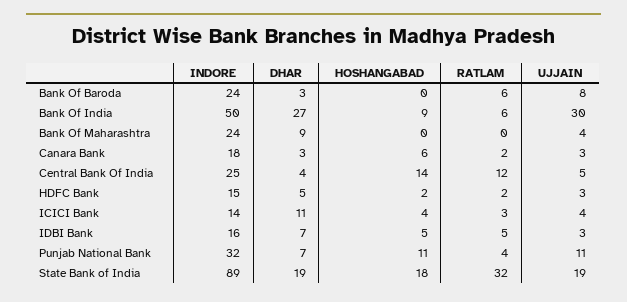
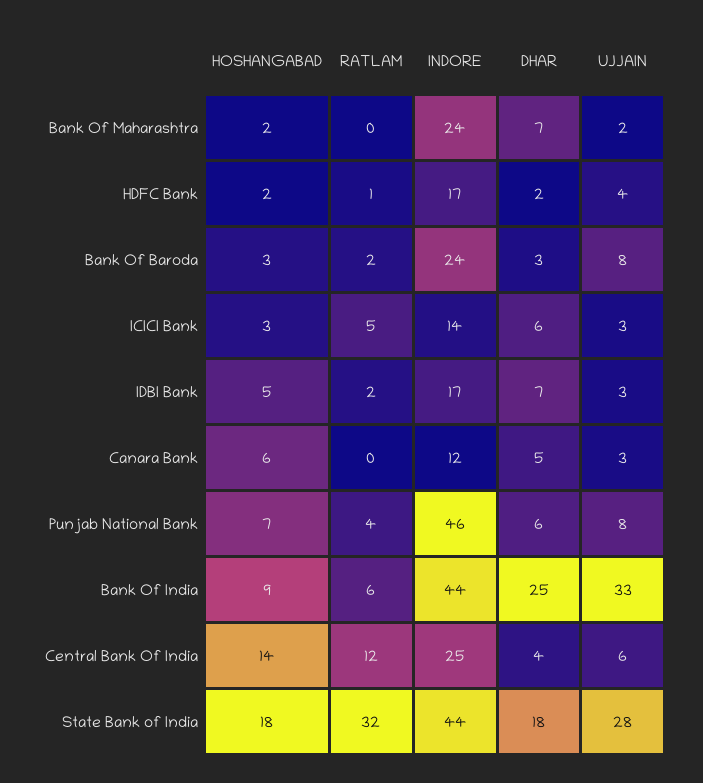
  {
    "INDORE": {
      "Bank Of Baroda": 24,
-     "Bank Of India": 50,
+     "Bank Of India": 44,
      "Bank Of Maharashtra": 24,
-     "Canara Bank": 18,
+     "Canara Bank": 12,
      "Central Bank Of India": 25,
-     "HDFC Bank": 15,
+     "HDFC Bank": 17,
      "ICICI Bank": 14,
-     "IDBI Bank": 16,
+     "IDBI Bank": 17,
-     "Punjab National Bank": 32,
+     "Punjab National Bank": 46,
-     "State Bank of India": 89
+     "State Bank of India": 44
    },
    "DHAR": {
      "Bank Of Baroda": 3,
-     "Bank Of India": 27,
+     "Bank Of India": 25,
-     "Bank Of Maharashtra": 9,
+     "Bank Of Maharashtra": 7,
-     "Canara Bank": 3,
+     "Canara Bank": 5,
      "Central Bank Of India": 4,
-     "HDFC Bank": 5,
+     "HDFC Bank": 2,
-     "ICICI Bank": 11,
+     "ICICI Bank": 6,
      "IDBI Bank": 7,
-     "Punjab National Bank": 7,
+     "Punjab National Bank": 6,
-     "State Bank of India": 19
+     "State Bank of India": 18
    },
    "HOSHANGABAD": {
-     "Bank Of Baroda": 0,
+     "Bank Of Baroda": 3,
      "Bank Of India": 9,
-     "Bank Of Maharashtra": 0,
+     "Bank Of Maharashtra": 2,
      "Canara Bank": 6,
      "Central Bank Of India": 14,
      "HDFC Bank": 2,
-     "ICICI Bank": 4,
+     "ICICI Bank": 3,
      "IDBI Bank": 5,
-     "Punjab National Bank": 11,
+     "Punjab National Bank": 7,
      "State Bank of India": 18
    },
    "RATLAM": {
-     "Bank Of Baroda": 6,
+     "Bank Of Baroda": 2,
      "Bank Of India": 6,
      "Bank Of Maharashtra": 0,
-     "Canara Bank": 2,
+     "Canara Bank": 0,
      "Central Bank Of India": 12,
-     "HDFC Bank": 2,
+     "HDFC Bank": 1,
-     "ICICI Bank": 3,
+     "ICICI Bank": 5,
-     "IDBI Bank": 5,
+     "IDBI Bank": 2,
      "Punjab National Bank": 4,
      "State Bank of India": 32
    },
    "UJJAIN": {
      "Bank Of Baroda": 8,
-     "Bank Of India": 30,
+     "Bank Of India": 33,
-     "Bank Of Maharashtra": 4,
+     "Bank Of Maharashtra": 2,
      "Canara Bank": 3,
-     "Central Bank Of India": 5,
+     "Central Bank Of India": 6,
-     "HDFC Bank": 3,
+     "HDFC Bank": 4,
-     "ICICI Bank": 4,
+     "ICICI Bank": 3,
      "IDBI Bank": 3,
-     "Punjab National Bank": 11,
+     "Punjab National Bank": 8,
-     "State Bank of India": 19
+     "State Bank of India": 28
    }
  }

